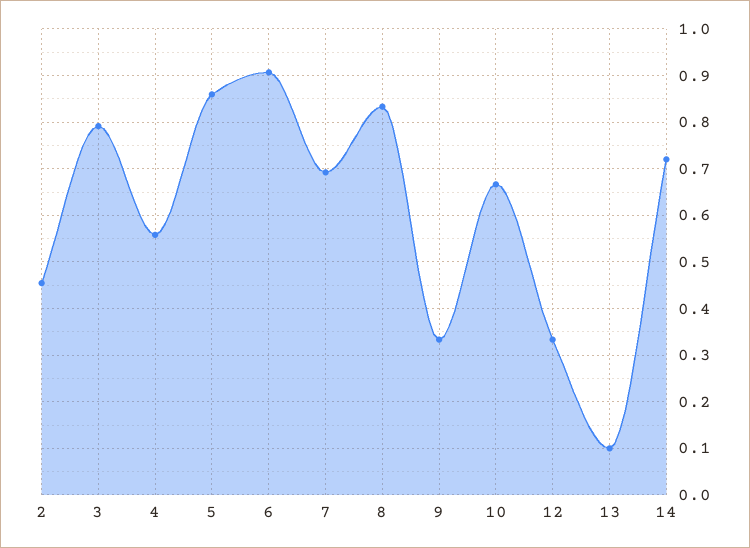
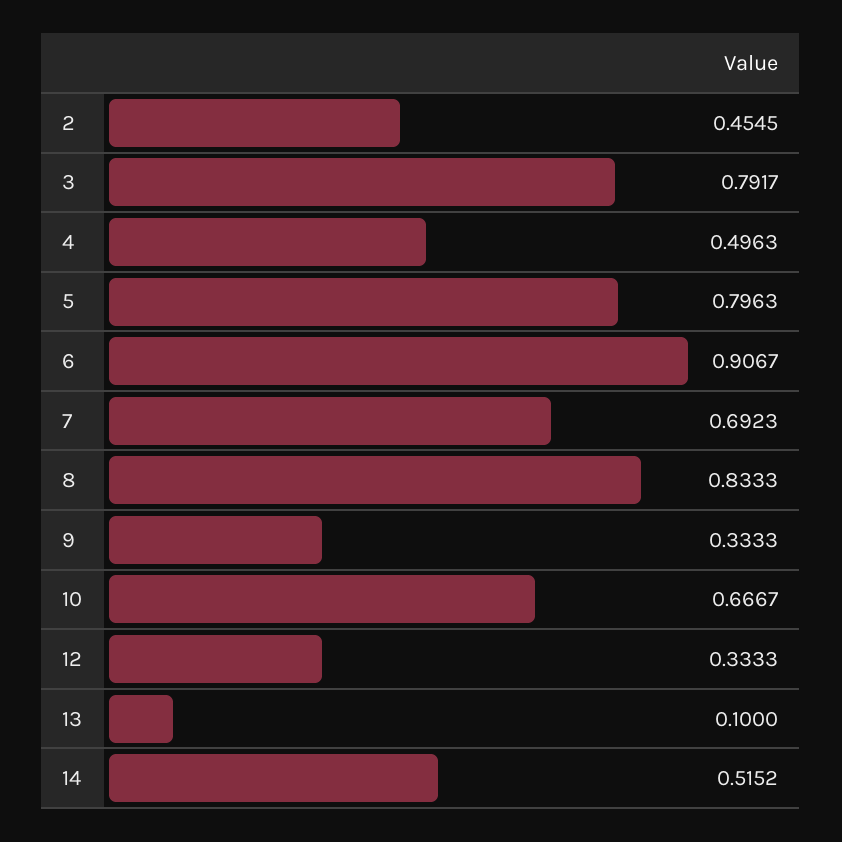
  {
    "2": 0.4545,
    "3": 0.7917,
-   "4": 0.56,
+   "4": 0.4963,
-   "5": 0.86,
+   "5": 0.7963,
    "6": 0.9067,
    "7": 0.6923,
    "8": 0.8333,
    "9": 0.3333,
    "10": 0.6667,
    "12": 0.3333,
    "13": 0.1,
-   "14": 0.72
+   "14": 0.5152
  }

